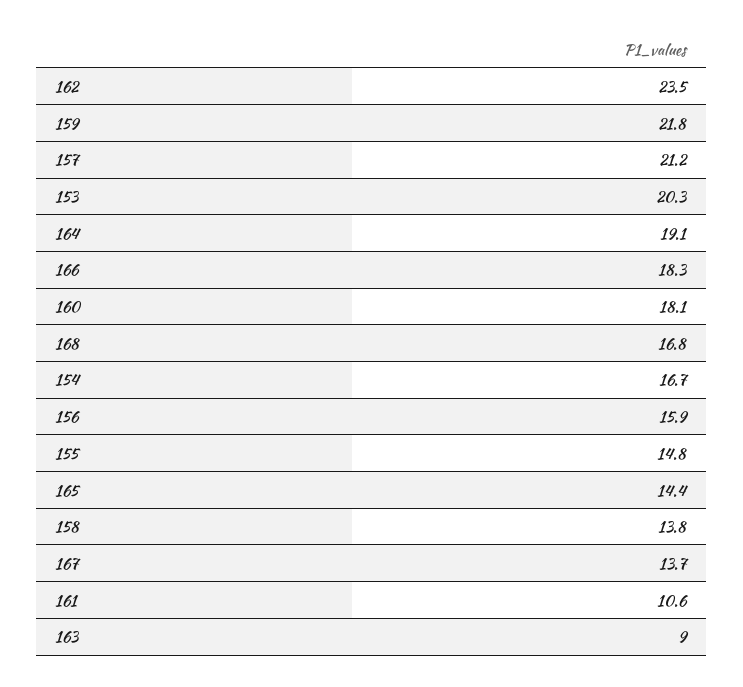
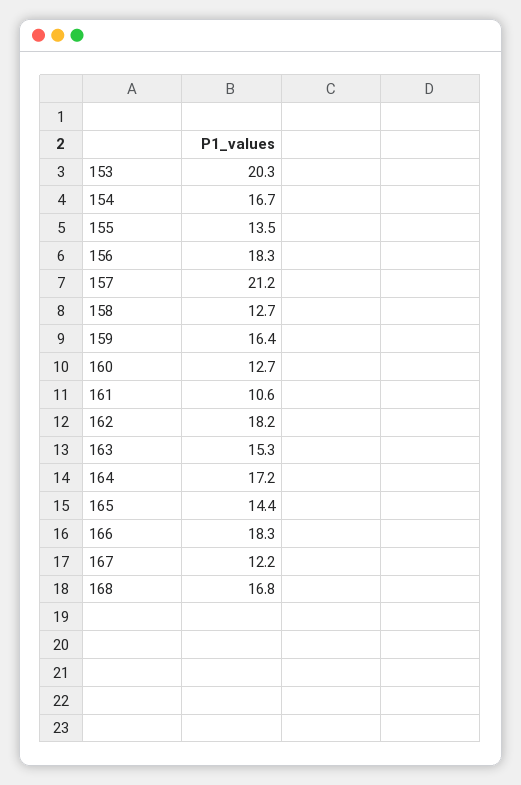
  {
-   "162": 23.5,
+   "162": 18.2,
-   "159": 21.8,
+   "159": 16.4,
    "157": 21.2,
    "153": 20.3,
-   "164": 19.1,
+   "164": 17.2,
    "166": 18.3,
-   "160": 18.1,
+   "160": 12.7,
    "168": 16.8,
    "154": 16.7,
-   "156": 15.9,
+   "156": 18.3,
-   "155": 14.8,
+   "155": 13.5,
    "165": 14.4,
-   "158": 13.8,
+   "158": 12.7,
-   "167": 13.7,
+   "167": 12.2,
    "161": 10.6,
-   "163": 9
+   "163": 15.3
  }

